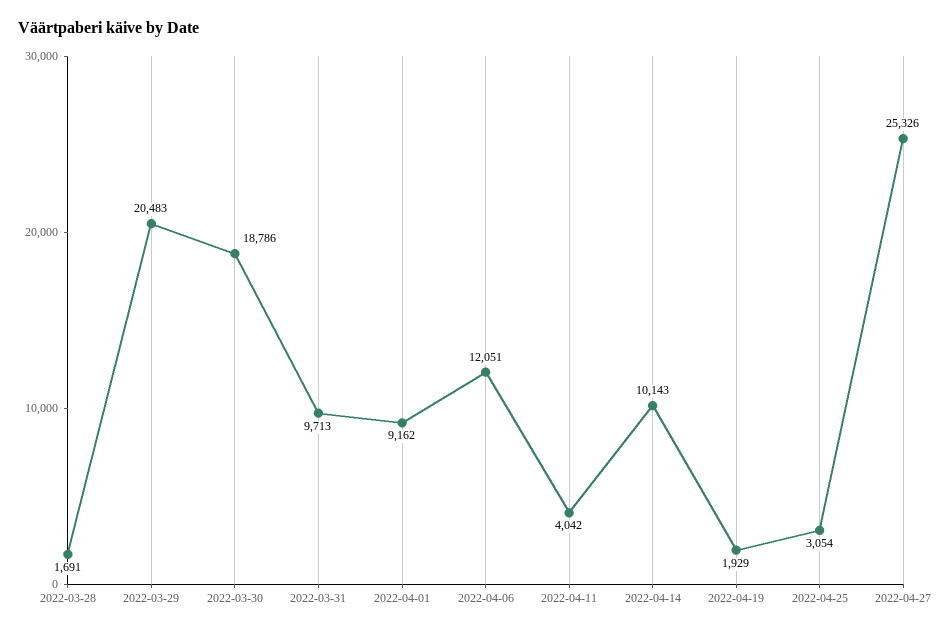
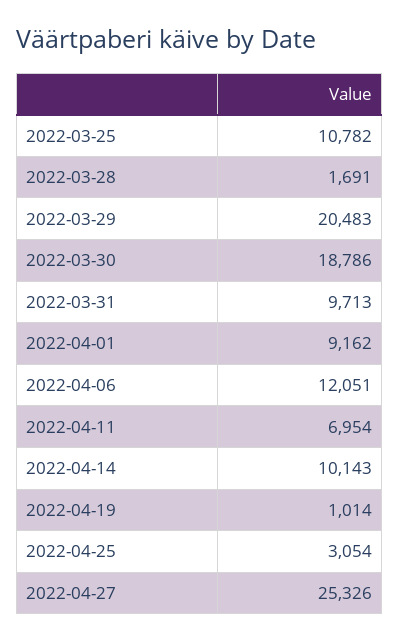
  {
    "2022-03-28": 1691,
    "2022-03-29": 20483,
    "2022-03-30": 18786,
    "2022-03-31": 9713,
    "2022-04-01": 9162,
    "2022-04-06": 12051,
-   "2022-04-11": 4042,
+   "2022-04-11": 6954,
    "2022-04-14": 10143,
-   "2022-04-19": 1929,
+   "2022-04-19": 1014,
    "2022-04-25": 3054,
-   "2022-04-27": 25326
+   "2022-04-27": 25326,
+   "2022-03-25": 10782
  }

